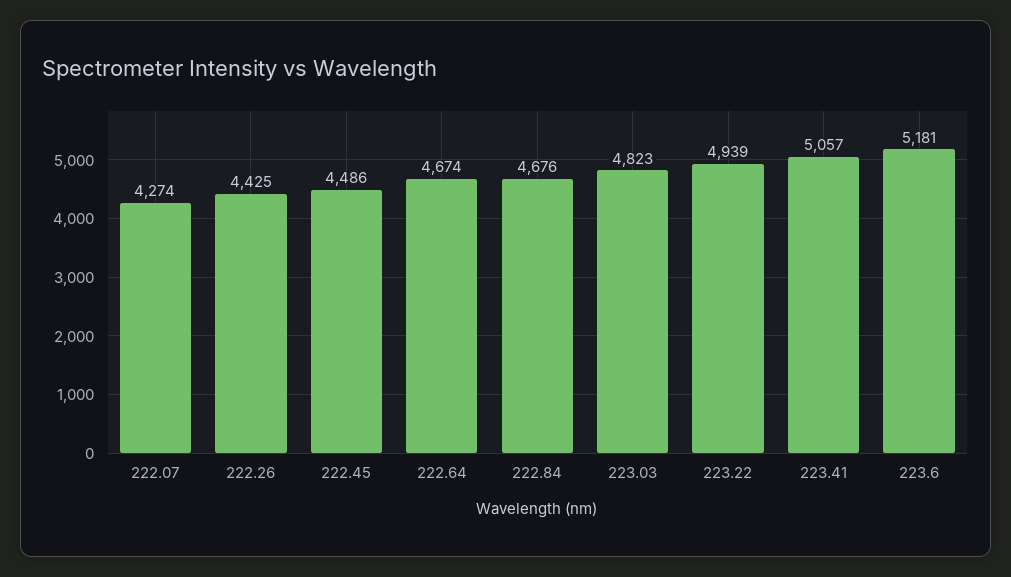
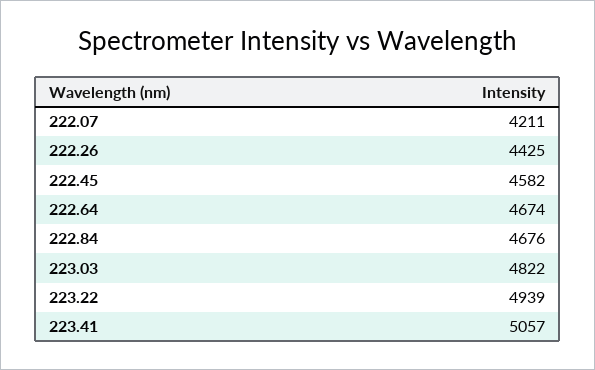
  {
-   "222.07": 4274,
+   "222.07": 4211,
    "222.26": 4425,
-   "222.45": 4486,
+   "222.45": 4582,
    "222.64": 4674,
    "222.84": 4676,
-   "223.03": 4823,
+   "223.03": 4822,
    "223.22": 4939,
-   "223.41": 5057,
+   "223.41": 5057
-   "223.6": 5181
  }

